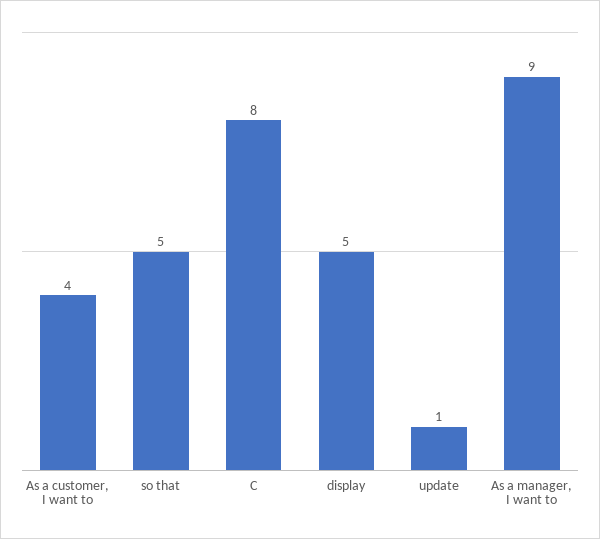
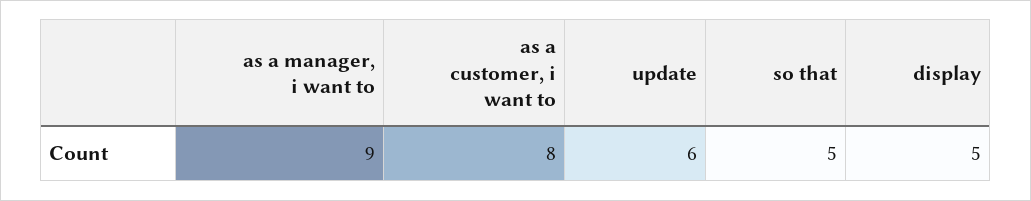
  {
-   "As a customer, I want to": 4,
+   "As a customer, I want to": 8,
    "so that": 5,
-   "C": 8,
    "display": 5,
-   "update": 1,
+   "update": 6,
    "As a manager, I want to": 9
  }

